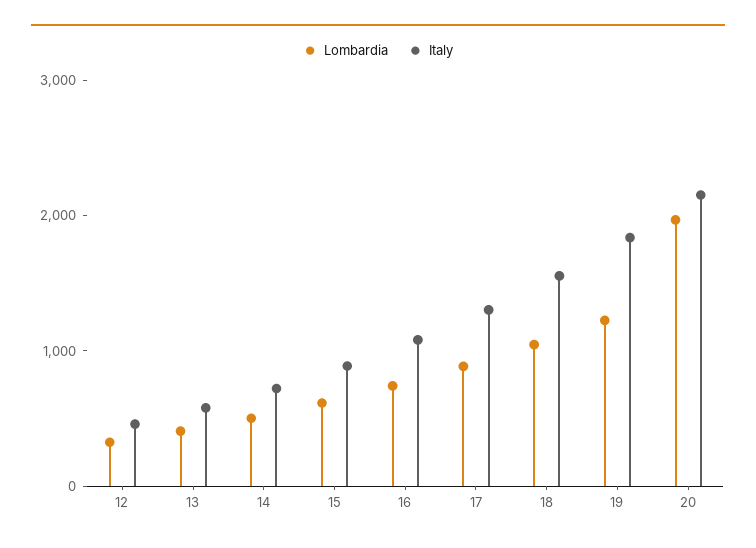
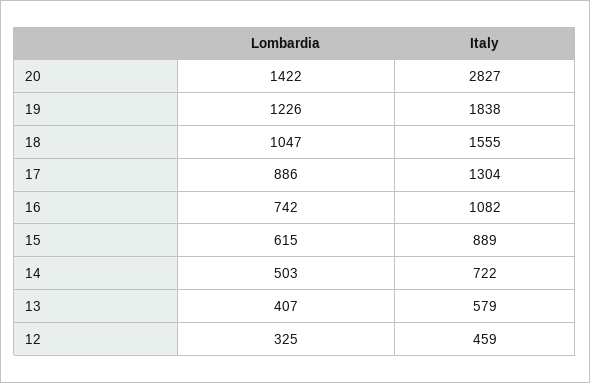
  {
    "Lombardia": {
      "12": 325,
      "13": 407,
      "14": 503,
      "15": 615,
      "16": 742,
      "17": 886,
      "18": 1047,
      "19": 1226,
-     "20": 2000
+     "20": 1422
    },
    "Italy": {
      "12": 459,
      "13": 579,
      "14": 722,
      "15": 889,
      "16": 1082,
      "17": 1304,
      "18": 1555,
      "19": 1838,
-     "20": 2200
+     "20": 2827
    }
  }

